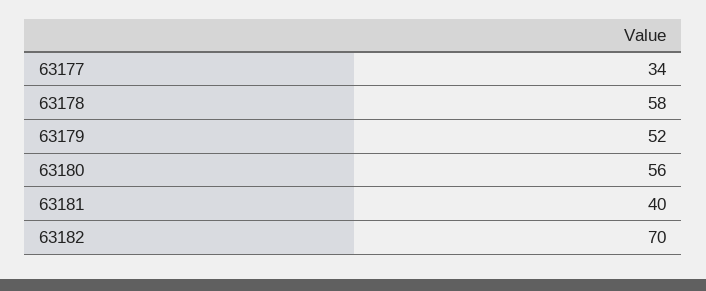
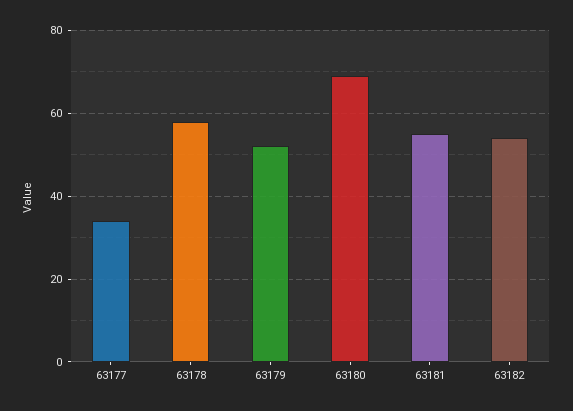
  {
    "63177": 34,
    "63178": 58,
    "63179": 52,
-   "63180": 56,
+   "63180": 70,
-   "63181": 40,
+   "63181": 55,
-   "63182": 70
+   "63182": 55
  }

